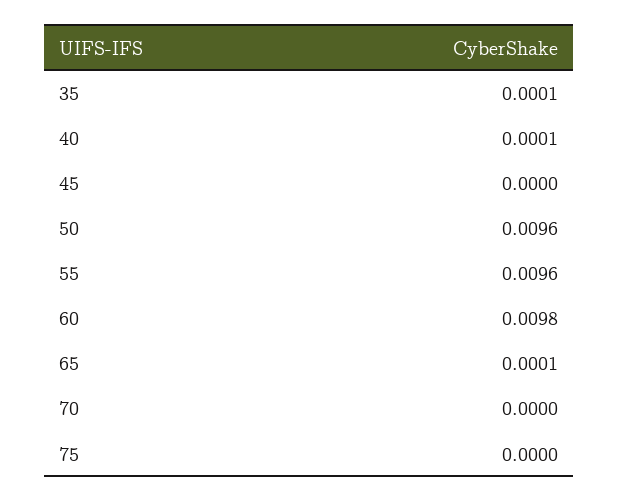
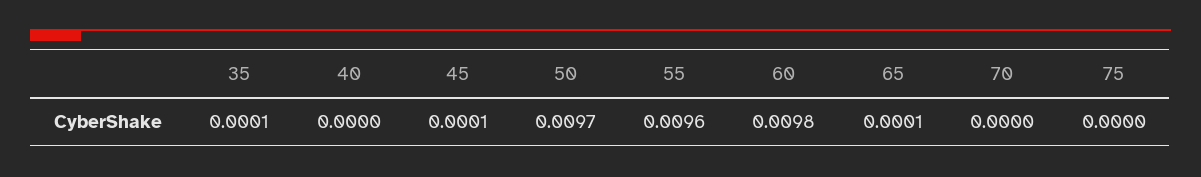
  {
    "35": 0.0001,
-   "40": 0.0001,
+   "40": 0,
-   "45": 0,
+   "45": 0.0001,
-   "50": 0.0096,
+   "50": 0.0097,
    "55": 0.0096,
    "60": 0.0098,
    "65": 0.0001,
    "70": 0,
    "75": 0
  }

